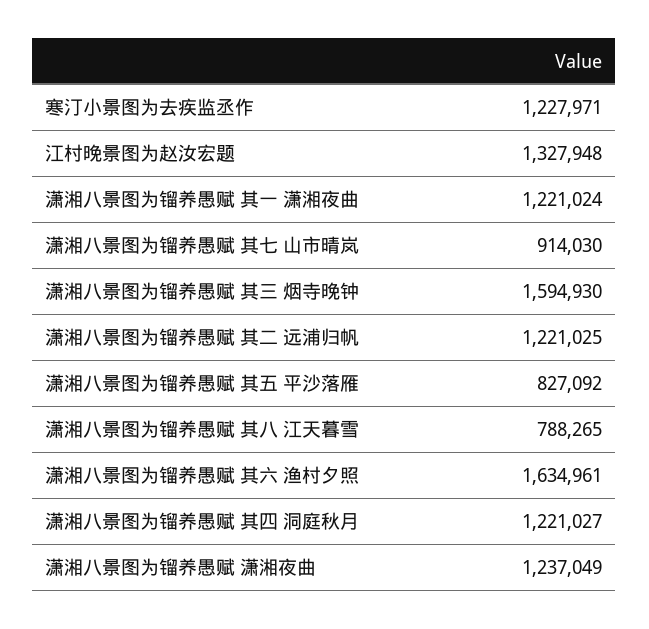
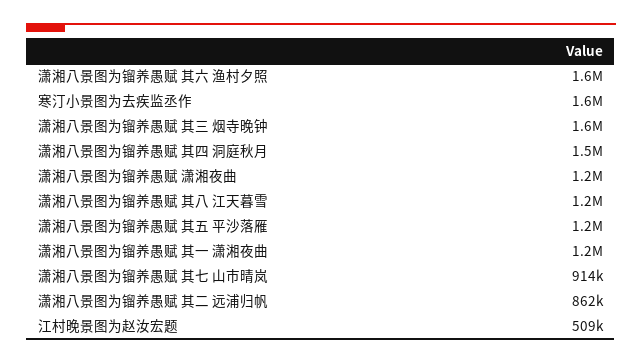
  {
-   "寒汀小景图为去疾监丞作": 1227971,
+   "寒汀小景图为去疾监丞作": 1600000,
-   "江村晚景图为赵汝宏题": 1327948,
+   "江村晚景图为赵汝宏题": 509000,
    "潇湘八景图为镏养愚赋 其一 潇湘夜曲": 1221024,
    "潇湘八景图为镏养愚赋 其七 山市晴岚": 914030,
    "潇湘八景图为镏养愚赋 其三 烟寺晚钟": 1594930,
-   "潇湘八景图为镏养愚赋 其二 远浦归帆": 1221025,
+   "潇湘八景图为镏养愚赋 其二 远浦归帆": 862000,
-   "潇湘八景图为镏养愚赋 其五 平沙落雁": 827092,
+   "潇湘八景图为镏养愚赋 其五 平沙落雁": 1200000,
-   "潇湘八景图为镏养愚赋 其八 江天暮雪": 788265,
+   "潇湘八景图为镏养愚赋 其八 江天暮雪": 1200000,
    "潇湘八景图为镏养愚赋 其六 渔村夕照": 1634961,
-   "潇湘八景图为镏养愚赋 其四 洞庭秋月": 1221027,
+   "潇湘八景图为镏养愚赋 其四 洞庭秋月": 1500000,
    "潇湘八景图为镏养愚赋 潇湘夜曲": 1237049
  }

